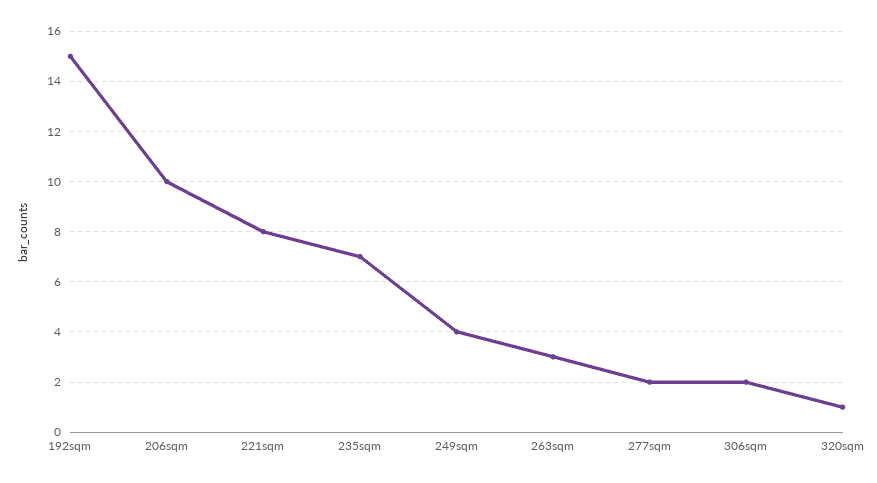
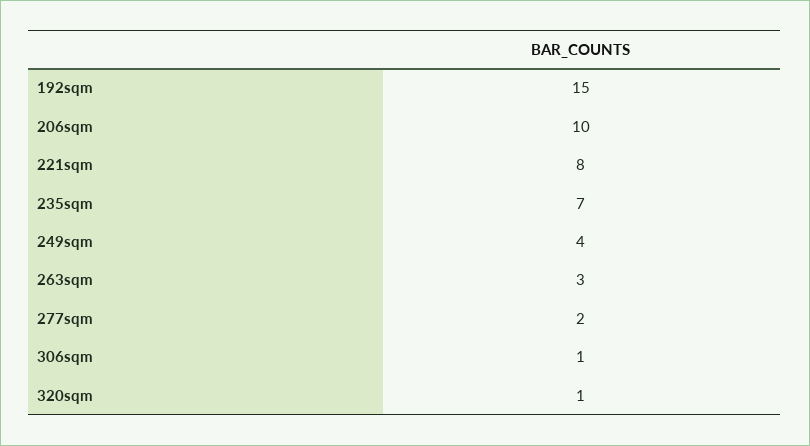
  {
    "192sqm": 15,
    "206sqm": 10,
    "221sqm": 8,
    "235sqm": 7,
    "249sqm": 4,
    "263sqm": 3,
    "277sqm": 2,
-   "306sqm": 2,
+   "306sqm": 1,
    "320sqm": 1
  }

